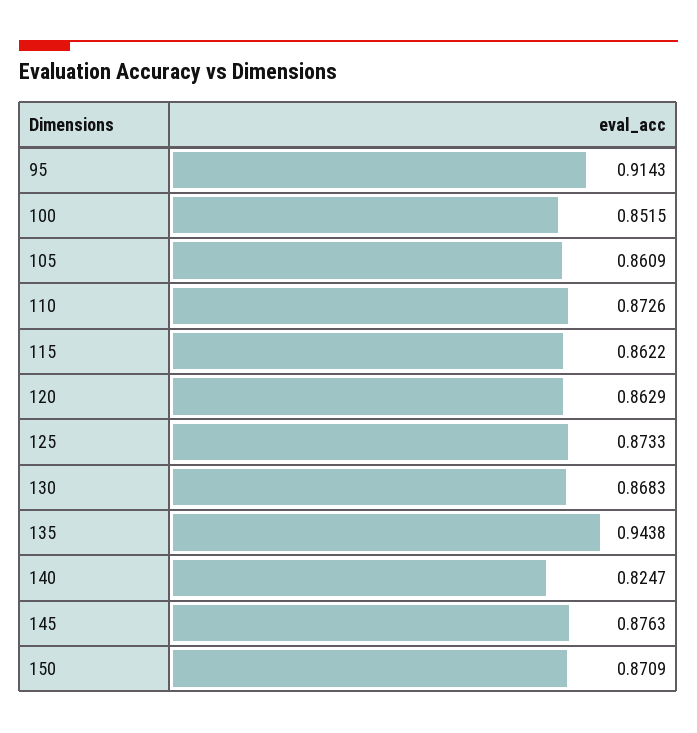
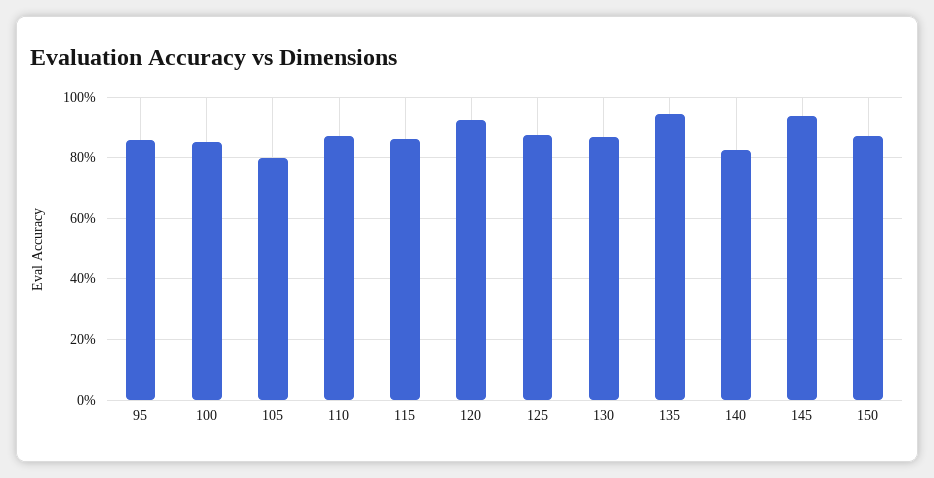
  {
-   "95": 0.9143,
+   "95": 0.86,
    "100": 0.8515,
-   "105": 0.8609,
+   "105": 0.8,
    "110": 0.8726,
    "115": 0.8622,
-   "120": 0.8629,
+   "120": 0.92,
    "125": 0.8733,
    "130": 0.8683,
    "135": 0.9438,
    "140": 0.8247,
-   "145": 0.8763,
+   "145": 0.94,
    "150": 0.8709
  }

